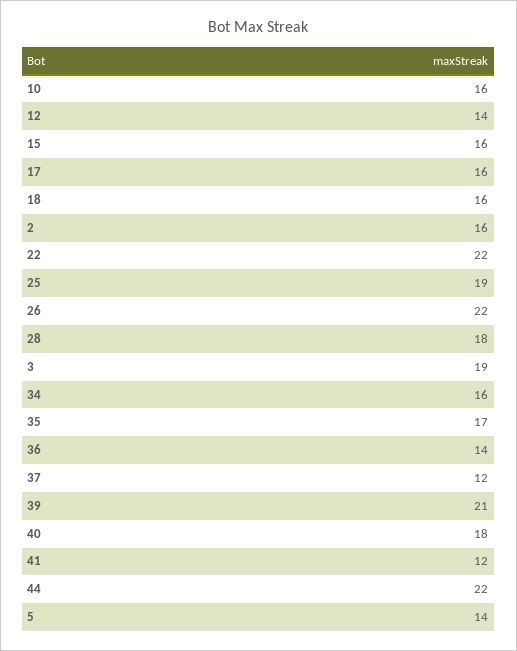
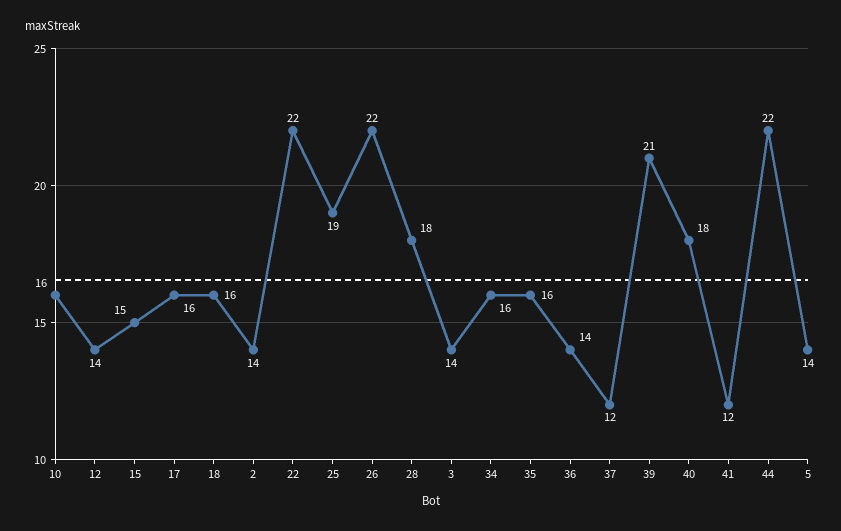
  {
    "10": 16,
    "12": 14,
-   "15": 16,
+   "15": 15,
    "17": 16,
    "18": 16,
-   "2": 16,
+   "2": 14,
    "22": 22,
    "25": 19,
    "26": 22,
    "28": 18,
-   "3": 19,
+   "3": 14,
    "34": 16,
-   "35": 17,
+   "35": 16,
    "36": 14,
    "37": 12,
    "39": 21,
    "40": 18,
    "41": 12,
    "44": 22,
    "5": 14
  }

